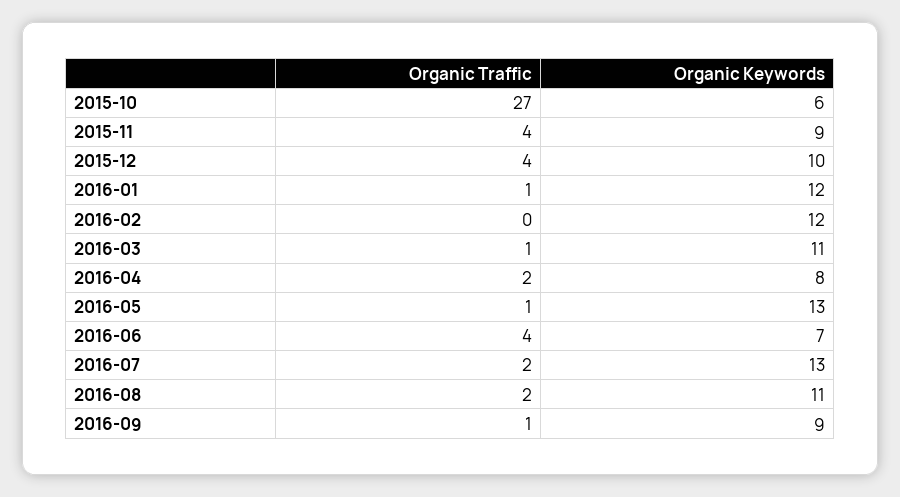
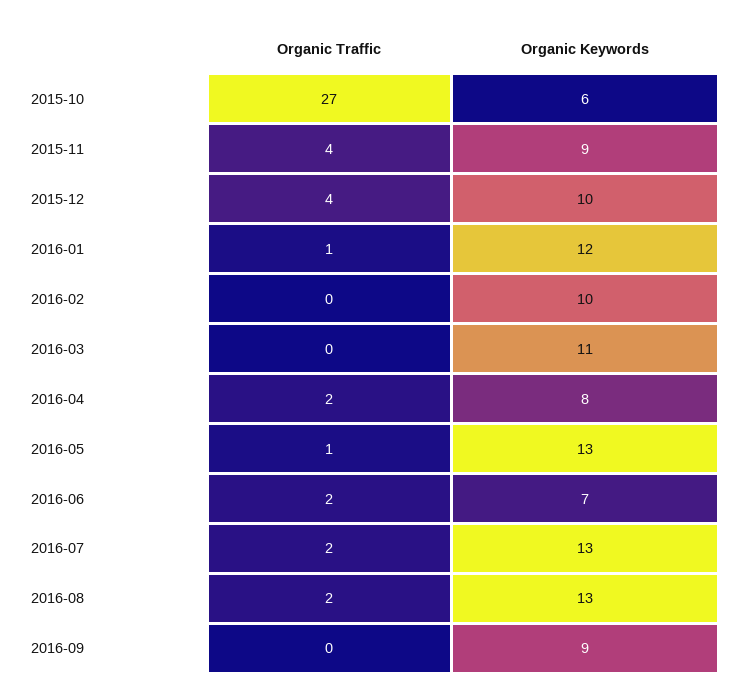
  {
    "Organic Traffic": {
      "2015-10": 27,
      "2015-11": 4,
      "2015-12": 4,
      "2016-01": 1,
      "2016-02": 0,
-     "2016-03": 1,
+     "2016-03": 0,
      "2016-04": 2,
      "2016-05": 1,
-     "2016-06": 4,
+     "2016-06": 2,
      "2016-07": 2,
      "2016-08": 2,
-     "2016-09": 1
+     "2016-09": 0
    },
    "Organic Keywords": {
      "2015-10": 6,
      "2015-11": 9,
      "2015-12": 10,
      "2016-01": 12,
-     "2016-02": 12,
+     "2016-02": 10,
      "2016-03": 11,
      "2016-04": 8,
      "2016-05": 13,
      "2016-06": 7,
      "2016-07": 13,
-     "2016-08": 11,
+     "2016-08": 13,
      "2016-09": 9
    }
  }

